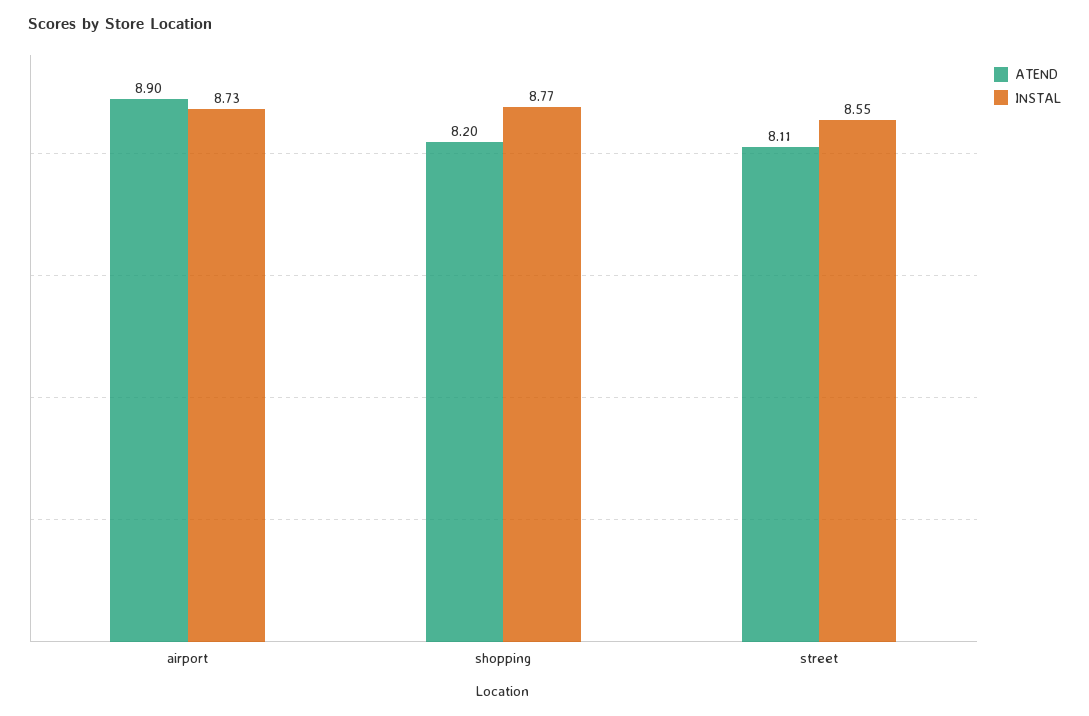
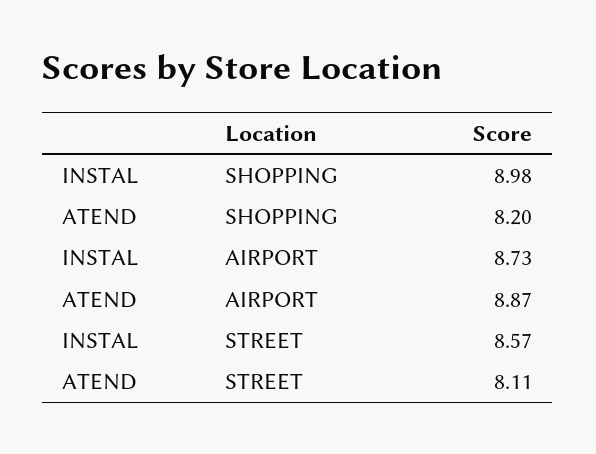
  {
    "ATEND": {
-     "airport": 8.9,
+     "airport": 8.87,
      "shopping": 8.2,
      "street": 8.11
    },
    "INSTAL": {
      "airport": 8.73,
-     "shopping": 8.77,
+     "shopping": 8.98,
-     "street": 8.55
+     "street": 8.57
    }
  }

